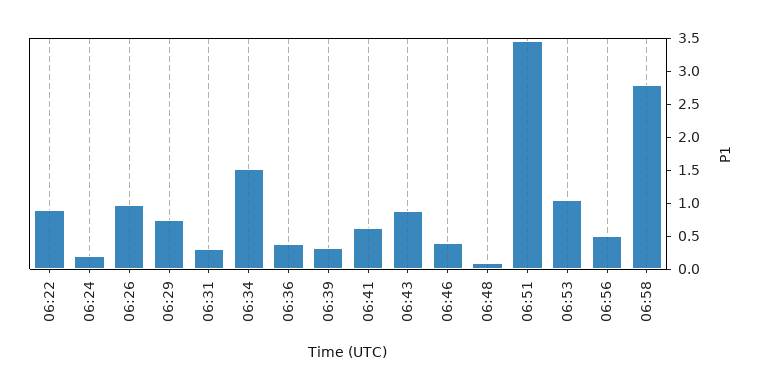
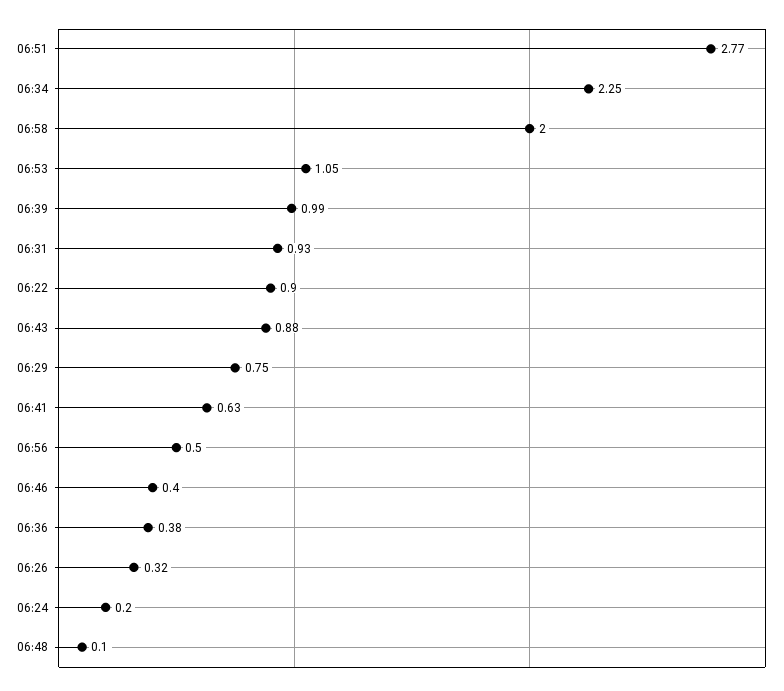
  {
    "06:22": 0.9,
    "06:24": 0.2,
-   "06:26": 1,
+   "06:26": 0.32,
    "06:29": 0.75,
-   "06:31": 0.25,
+   "06:31": 0.93,
-   "06:34": 1.5,
+   "06:34": 2.25,
    "06:36": 0.38,
-   "06:39": 0.25,
+   "06:39": 0.99,
    "06:41": 0.63,
    "06:43": 0.88,
    "06:46": 0.4,
    "06:48": 0.1,
-   "06:51": 3.5,
+   "06:51": 2.77,
    "06:53": 1.05,
    "06:56": 0.5,
-   "06:58": 2.75
+   "06:58": 2
  }

